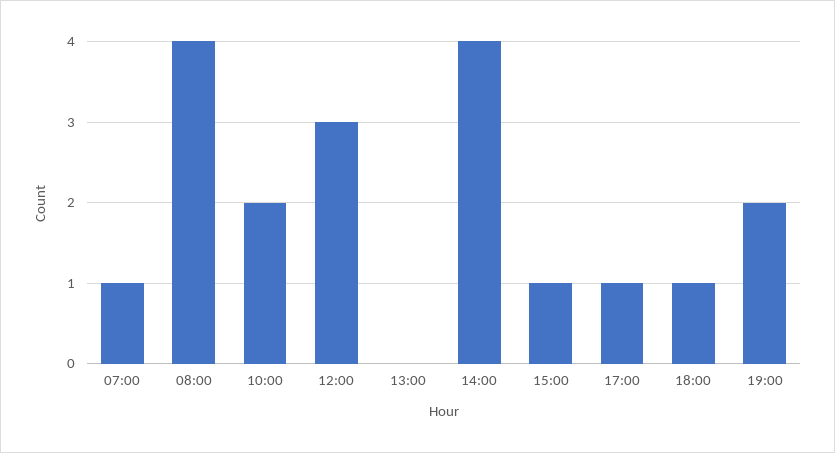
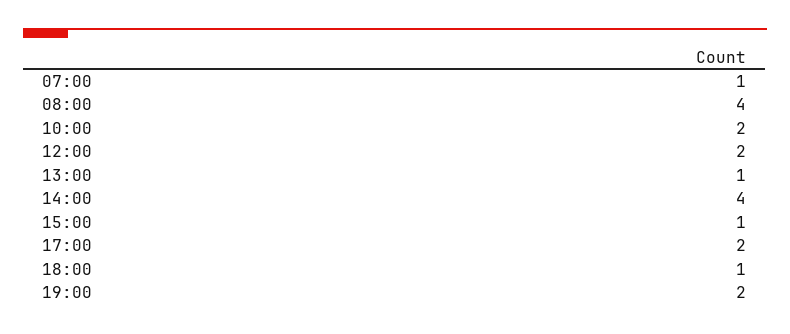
  {
    "07:00": 1,
    "08:00": 4,
    "10:00": 2,
-   "12:00": 3,
+   "12:00": 2,
-   "13:00": 0,
+   "13:00": 1,
    "14:00": 4,
    "15:00": 1,
-   "17:00": 1,
+   "17:00": 2,
    "18:00": 1,
    "19:00": 2
  }

